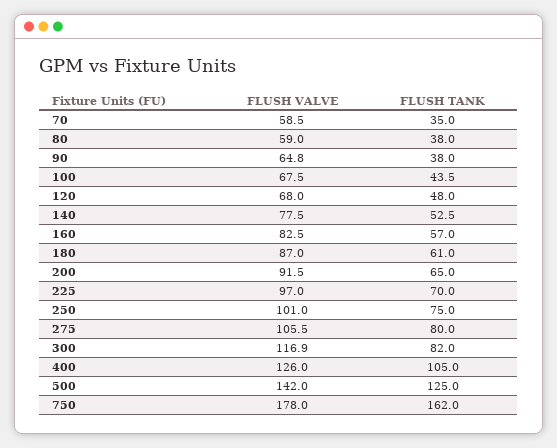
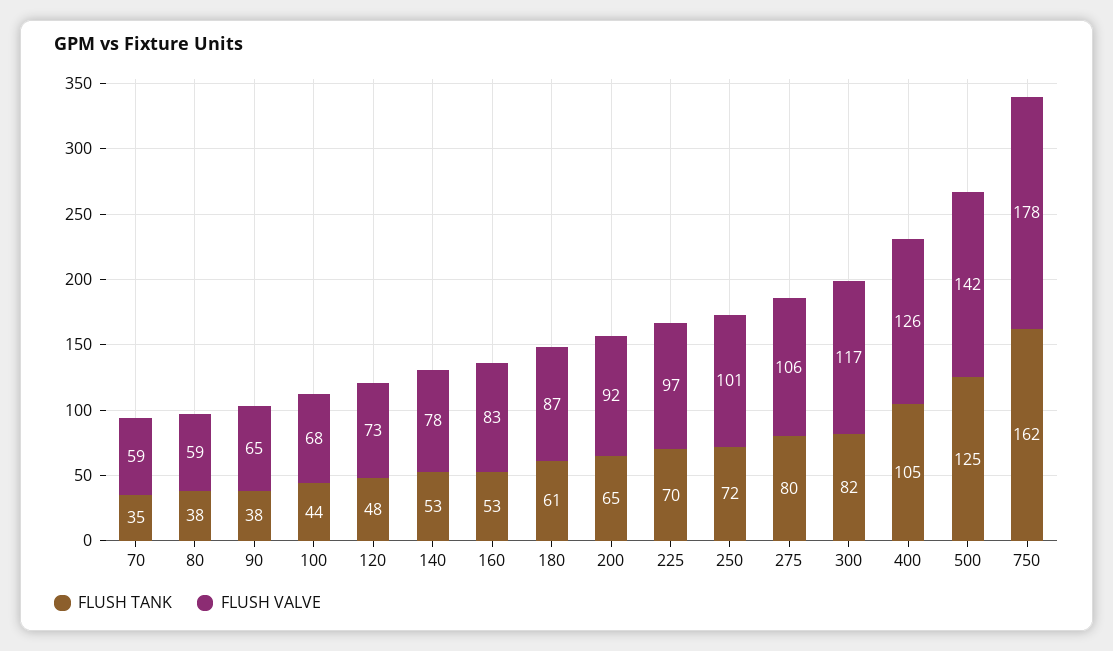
  {
    "FLUSH VALVE": {
      "70": 58.5,
      "80": 59,
      "90": 64.8,
      "100": 67.5,
-     "120": 68,
+     "120": 73,
      "140": 77.5,
      "160": 82.5,
      "180": 87,
      "200": 91.5,
      "225": 97,
      "250": 101,
      "275": 105.5,
      "300": 116.9,
      "400": 126,
      "500": 142,
      "750": 178
    },
    "FLUSH TANK": {
      "70": 35,
      "80": 38,
      "90": 38,
      "100": 43.5,
      "120": 48,
      "140": 52.5,
-     "160": 57,
+     "160": 53,
      "180": 61,
      "200": 65,
      "225": 70,
-     "250": 75,
+     "250": 72,
      "275": 80,
      "300": 82,
      "400": 105,
      "500": 125,
      "750": 162
    }
  }

